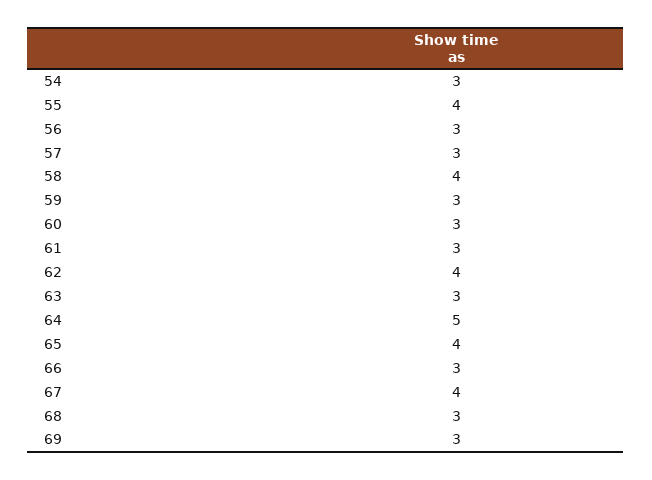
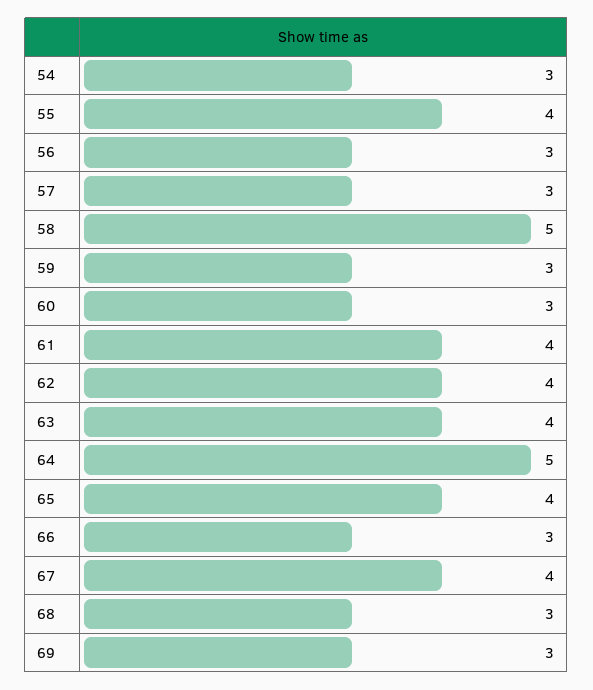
  {
    "54": 3,
    "55": 4,
    "56": 3,
    "57": 3,
-   "58": 4,
+   "58": 5,
    "59": 3,
    "60": 3,
-   "61": 3,
+   "61": 4,
    "62": 4,
-   "63": 3,
+   "63": 4,
    "64": 5,
    "65": 4,
    "66": 3,
    "67": 4,
    "68": 3,
    "69": 3
  }

